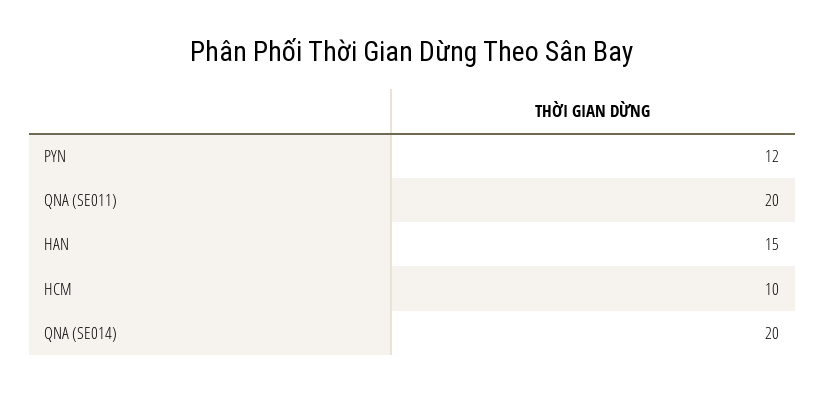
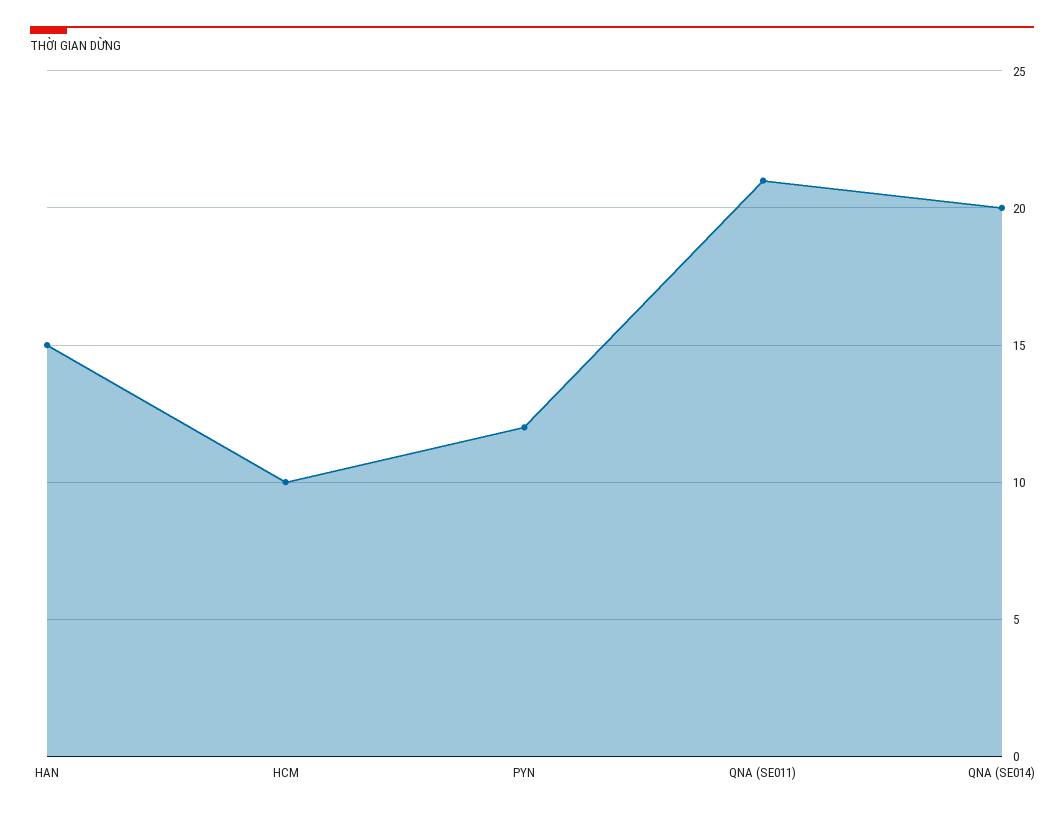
  {
    "PYN": 12,
-   "QNA (SE011)": 20,
+   "QNA (SE011)": 21,
    "HAN": 15,
    "HCM": 10,
    "QNA (SE014)": 20
  }

